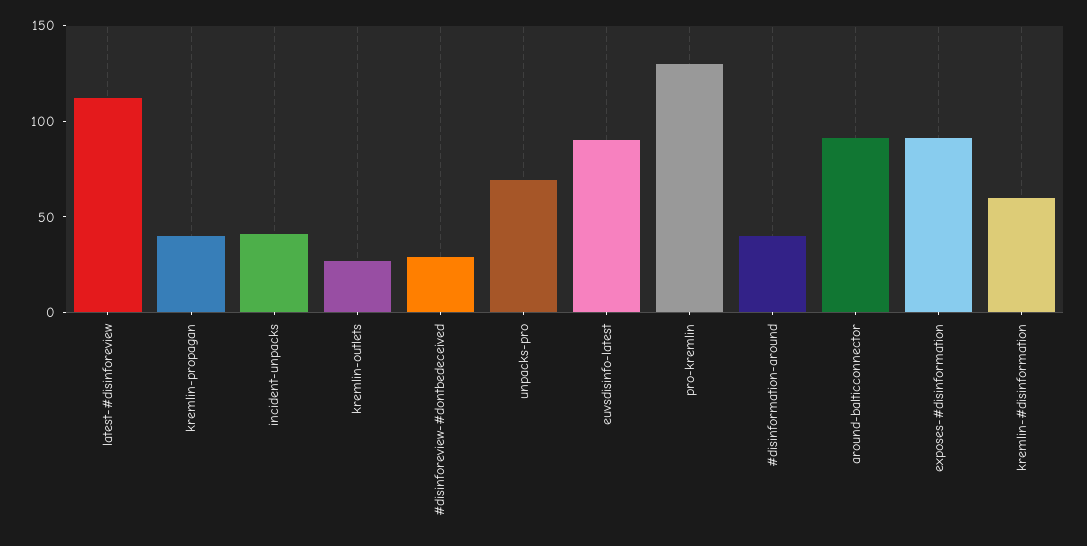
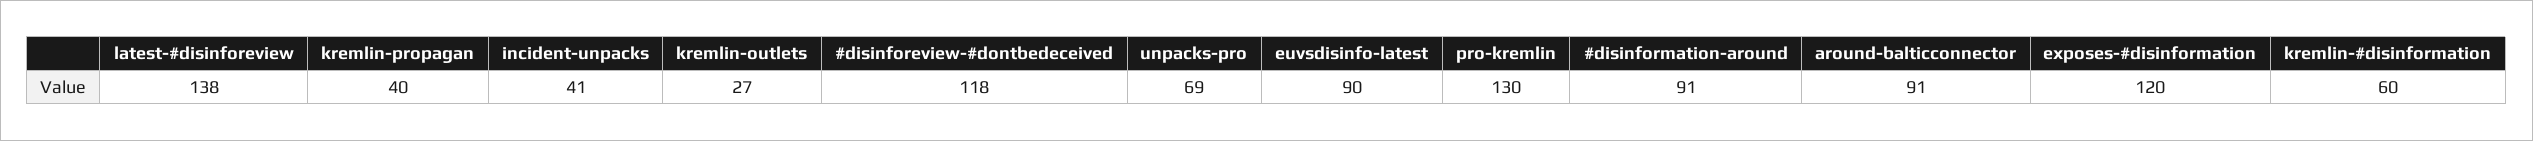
  {
-   "latest-#disinforeview": 110,
+   "latest-#disinforeview": 138,
    "kremlin-propagan": 40,
    "incident-unpacks": 41,
    "kremlin-outlets": 27,
-   "#disinforeview-#dontbedeceived": 30,
+   "#disinforeview-#dontbedeceived": 118,
    "unpacks-pro": 69,
    "euvsdisinfo-latest": 90,
    "pro-kremlin": 130,
-   "#disinformation-around": 40,
+   "#disinformation-around": 91,
    "around-balticconnector": 91,
-   "exposes-#disinformation": 90,
+   "exposes-#disinformation": 120,
    "kremlin-#disinformation": 60
  }

